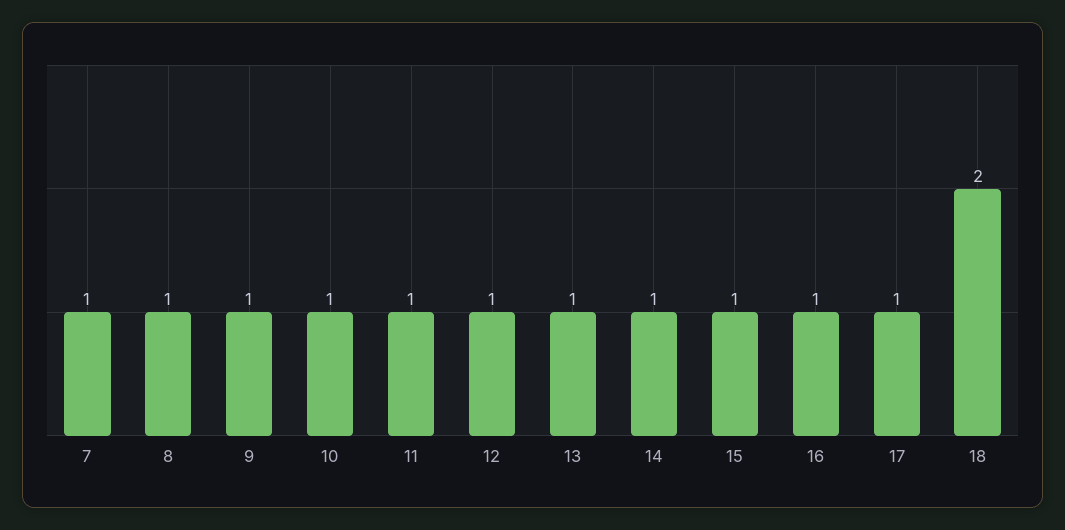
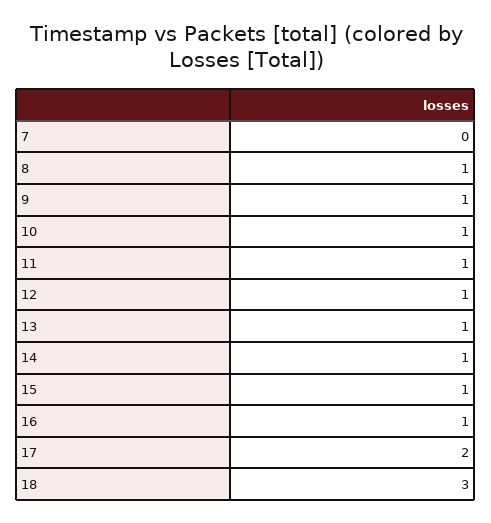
  {
-   "7": 1,
+   "7": 0,
    "8": 1,
    "9": 1,
    "10": 1,
    "11": 1,
    "12": 1,
    "13": 1,
    "14": 1,
    "15": 1,
    "16": 1,
-   "17": 1,
+   "17": 2,
-   "18": 2
+   "18": 3
  }

